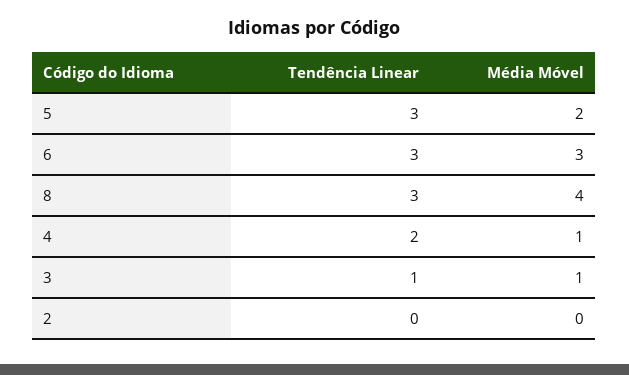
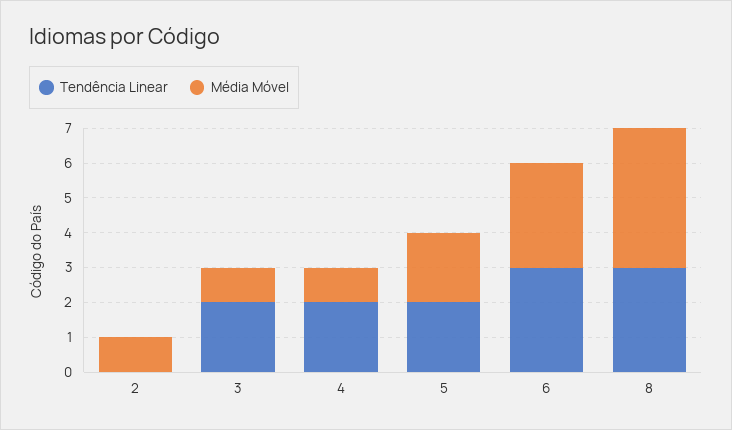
  {
    "Tendência Linear": {
-     "5": 3,
+     "5": 2,
      "6": 3,
      "8": 3,
      "4": 2,
-     "3": 1,
+     "3": 2,
      "2": 0
    },
    "Média Móvel": {
      "5": 2,
      "6": 3,
      "8": 4,
      "4": 1,
      "3": 1,
-     "2": 0
+     "2": 1
    }
  }

